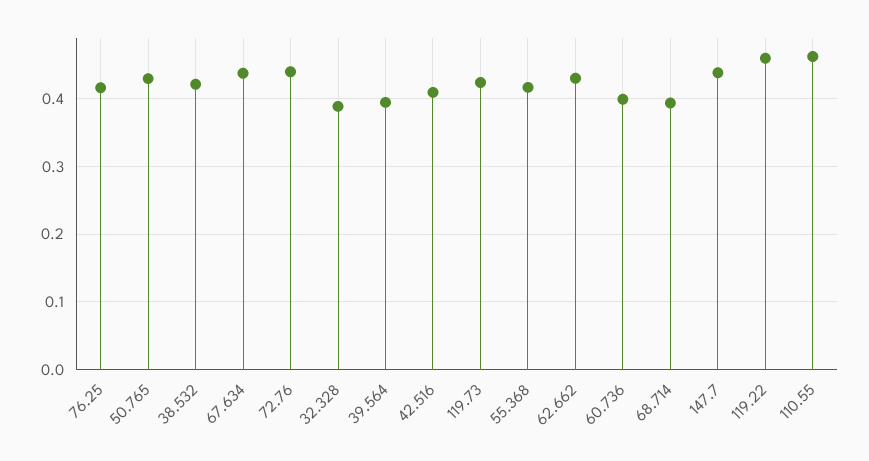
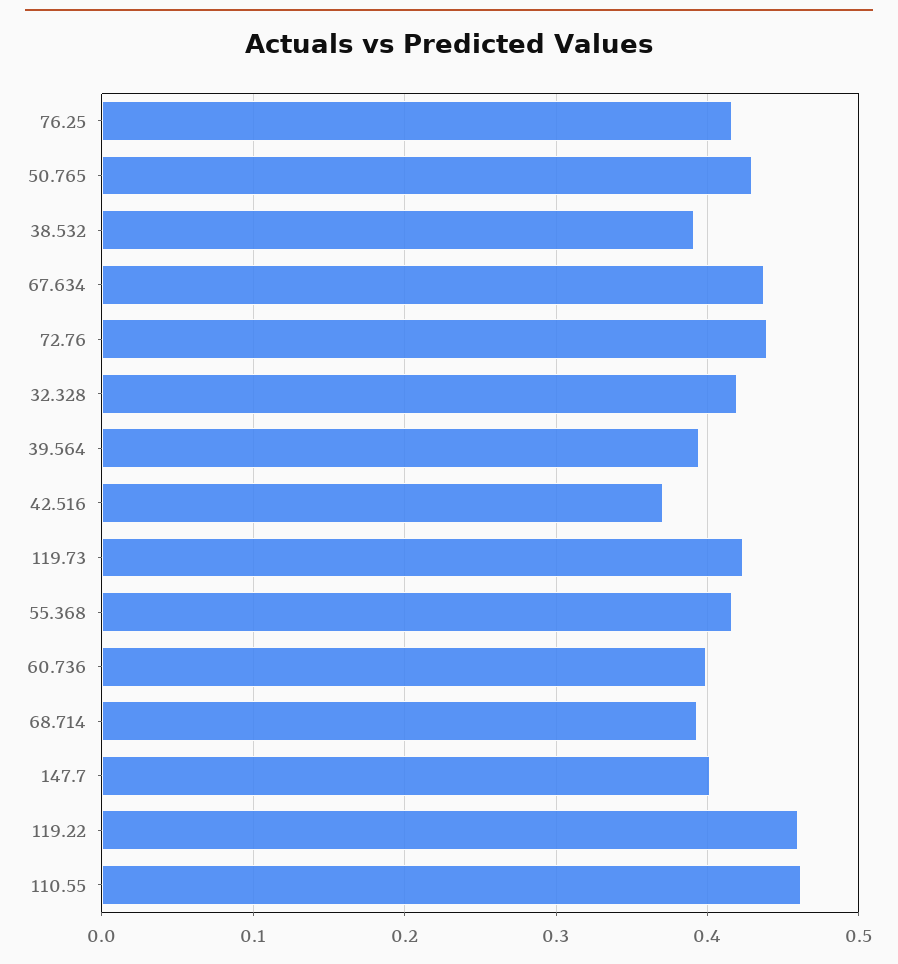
  {
    "76.25": 0.42,
    "50.765": 0.43,
-   "38.532": 0.42,
+   "38.532": 0.39,
    "67.634": 0.44,
    "72.76": 0.44,
-   "32.328": 0.39,
+   "32.328": 0.42,
    "39.564": 0.39,
-   "42.516": 0.41,
+   "42.516": 0.37,
    "119.73": 0.42,
    "55.368": 0.42,
-   "62.662": 0.43,
    "60.736": 0.4,
    "68.714": 0.39,
-   "147.7": 0.44,
+   "147.7": 0.4,
    "119.22": 0.46,
    "110.55": 0.46
  }

